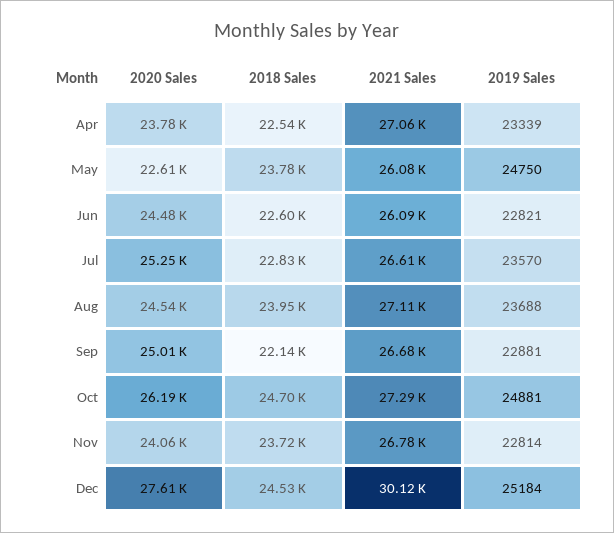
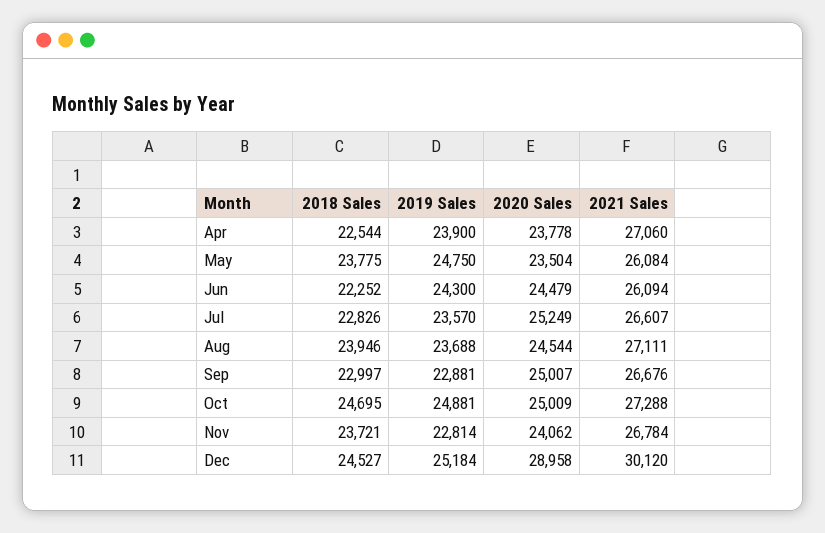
  {
    "2020 Sales": {
      "Apr": 23778,
-     "May": 22610,
+     "May": 23504,
      "Jun": 24479,
      "Jul": 25249,
      "Aug": 24544,
      "Sep": 25007,
-     "Oct": 26190,
+     "Oct": 25009,
      "Nov": 24062,
-     "Dec": 27610
+     "Dec": 28958
    },
    "2018 Sales": {
      "Apr": 22544,
      "May": 23775,
-     "Jun": 22600,
+     "Jun": 22252,
      "Jul": 22826,
      "Aug": 23946,
-     "Sep": 22140,
+     "Sep": 22997,
      "Oct": 24695,
      "Nov": 23721,
      "Dec": 24527
    },
    "2021 Sales": {
      "Apr": 27060,
      "May": 26084,
      "Jun": 26094,
      "Jul": 26607,
      "Aug": 27111,
      "Sep": 26676,
      "Oct": 27288,
      "Nov": 26784,
      "Dec": 30120
    },
    "2019 Sales": {
-     "Apr": 23339,
+     "Apr": 23900,
      "May": 24750,
-     "Jun": 22821,
+     "Jun": 24300,
      "Jul": 23570,
      "Aug": 23688,
      "Sep": 22881,
      "Oct": 24881,
      "Nov": 22814,
      "Dec": 25184
    }
  }

